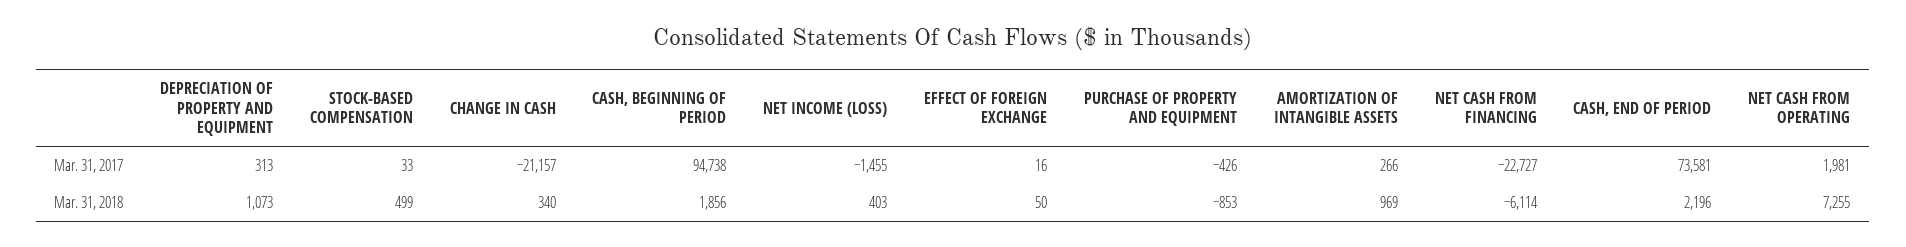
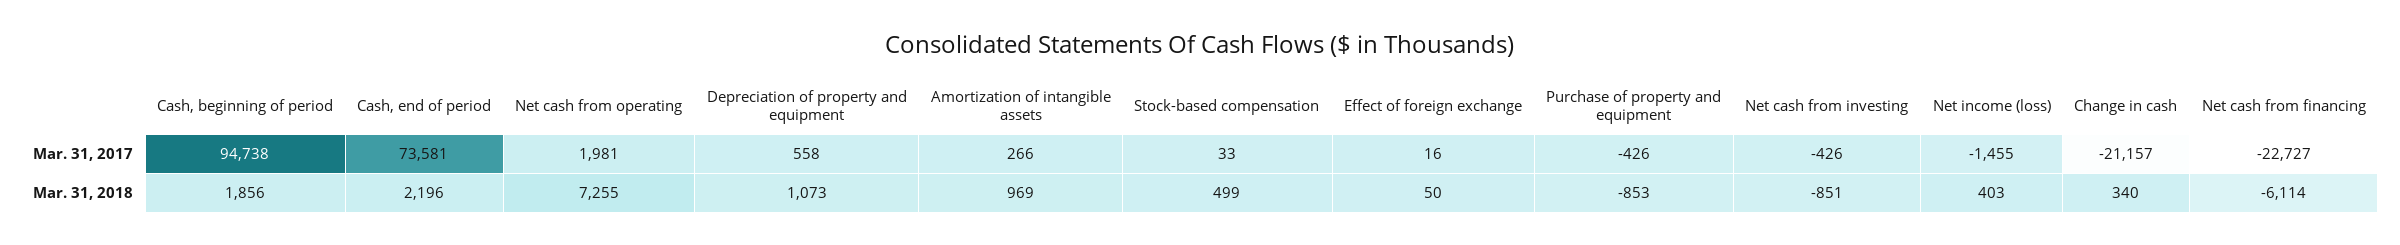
  {
    "DEPRECIATION OF PROPERTY AND EQUIPMENT": {
-     "Mar. 31, 2017": 313,
+     "Mar. 31, 2017": 558,
      "Mar. 31, 2018": 1073
    },
    "STOCK-BASED COMPENSATION": {
      "Mar. 31, 2017": 33,
      "Mar. 31, 2018": 499
    },
    "CHANGE IN CASH": {
      "Mar. 31, 2017": -21157,
      "Mar. 31, 2018": 340
    },
    "CASH, BEGINNING OF PERIOD": {
      "Mar. 31, 2017": 94738,
      "Mar. 31, 2018": 1856
    },
    "NET INCOME (LOSS)": {
      "Mar. 31, 2017": -1455,
      "Mar. 31, 2018": 403
    },
    "EFFECT OF FOREIGN EXCHANGE": {
      "Mar. 31, 2017": 16,
      "Mar. 31, 2018": 50
    },
    "PURCHASE OF PROPERTY AND EQUIPMENT": {
      "Mar. 31, 2017": -426,
      "Mar. 31, 2018": -853
    },
    "AMORTIZATION OF INTANGIBLE ASSETS": {
      "Mar. 31, 2017": 266,
      "Mar. 31, 2018": 969
    },
    "NET CASH FROM FINANCING": {
      "Mar. 31, 2017": -22727,
      "Mar. 31, 2018": -6114
    },
    "CASH, END OF PERIOD": {
      "Mar. 31, 2017": 73581,
      "Mar. 31, 2018": 2196
    },
    "NET CASH FROM OPERATING": {
      "Mar. 31, 2017": 1981,
      "Mar. 31, 2018": 7255
-   }
+   },
+   "Net cash from investing": {
+     "Mar. 31, 2017": -426,
+     "Mar. 31, 2018": -851
+   }
  }

